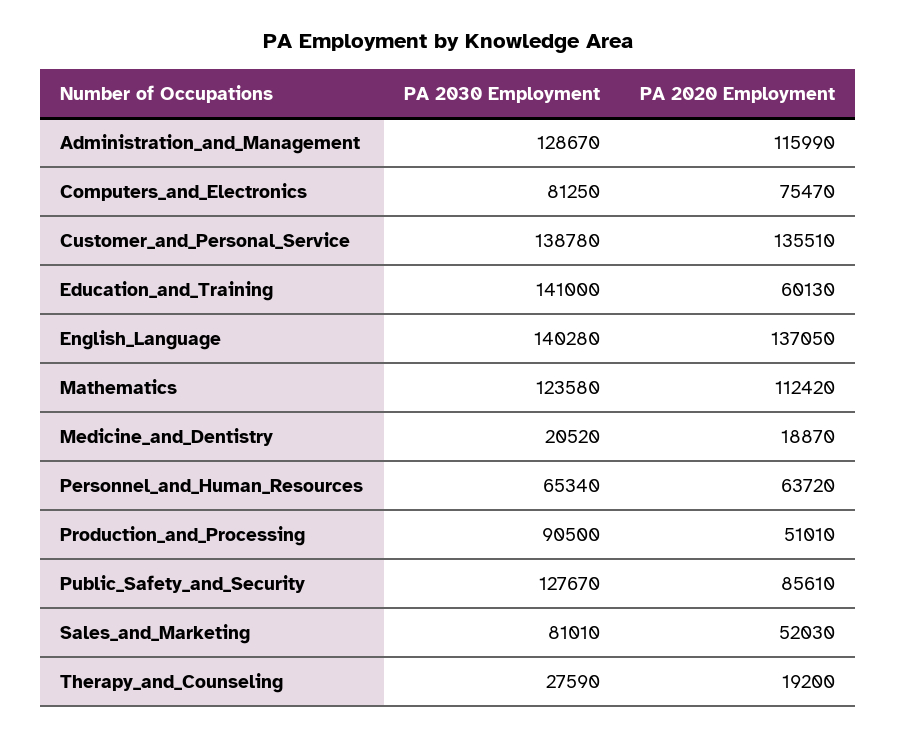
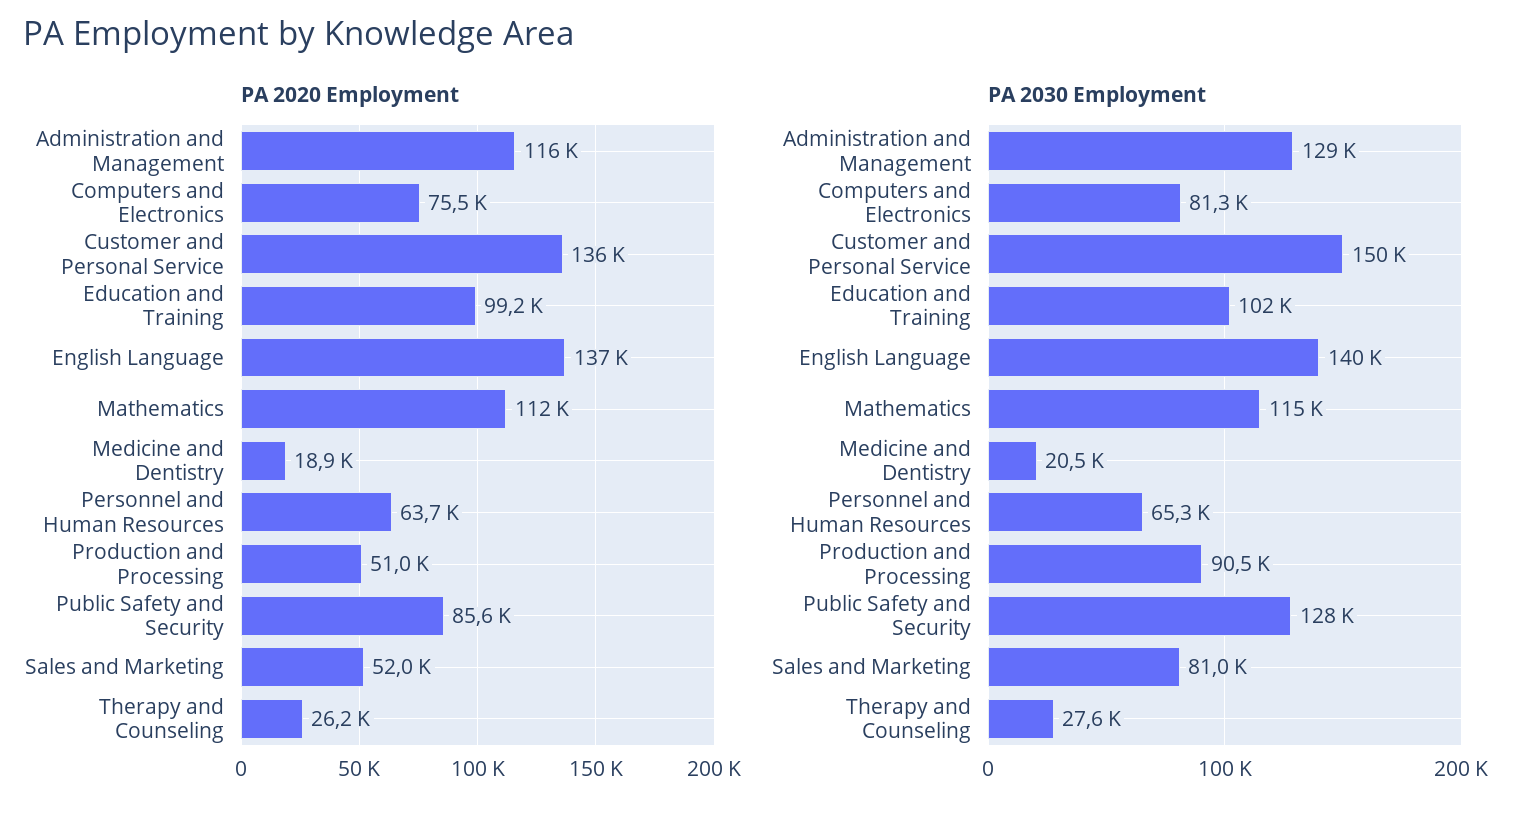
  {
    "PA 2030 Employment": {
      "Administration_and_Management": 128670,
      "Computers_and_Electronics": 81250,
-     "Customer_and_Personal_Service": 138780,
+     "Customer_and_Personal_Service": 150000,
-     "Education_and_Training": 141000,
+     "Education_and_Training": 102000,
      "English_Language": 140280,
-     "Mathematics": 123580,
+     "Mathematics": 115000,
      "Medicine_and_Dentistry": 20520,
      "Personnel_and_Human_Resources": 65340,
      "Production_and_Processing": 90500,
      "Public_Safety_and_Security": 127670,
      "Sales_and_Marketing": 81010,
      "Therapy_and_Counseling": 27590
    },
    "PA 2020 Employment": {
      "Administration_and_Management": 115990,
      "Computers_and_Electronics": 75470,
      "Customer_and_Personal_Service": 135510,
-     "Education_and_Training": 60130,
+     "Education_and_Training": 99200,
      "English_Language": 137050,
      "Mathematics": 112420,
      "Medicine_and_Dentistry": 18870,
      "Personnel_and_Human_Resources": 63720,
      "Production_and_Processing": 51010,
      "Public_Safety_and_Security": 85610,
      "Sales_and_Marketing": 52030,
-     "Therapy_and_Counseling": 19200
+     "Therapy_and_Counseling": 26200
    }
  }

